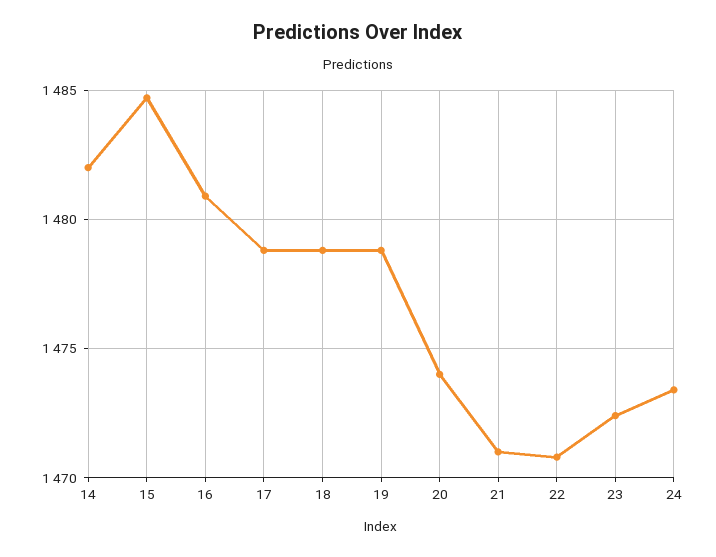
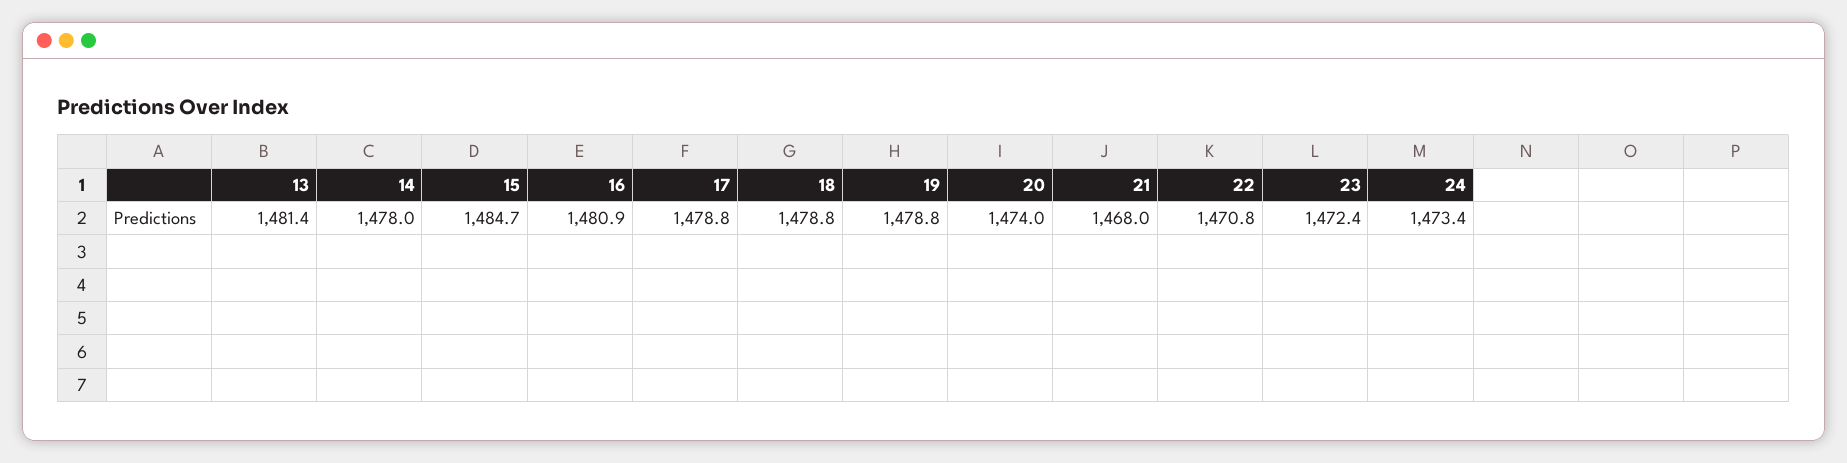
  {
-   "14": 1482,
+   "14": 1478,
    "15": 1484.7,
    "16": 1480.9,
    "17": 1478.8,
    "18": 1478.8,
    "19": 1478.8,
    "20": 1474,
-   "21": 1471,
+   "21": 1468,
    "22": 1470.8,
    "23": 1472.4,
-   "24": 1473.4
+   "24": 1473.4,
+   "13": 1481.4
  }

